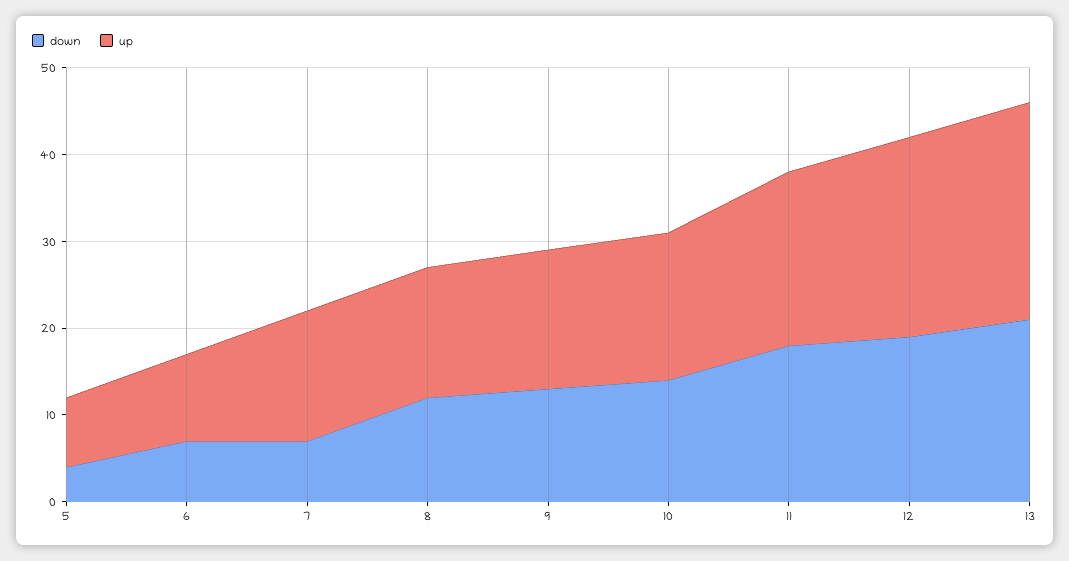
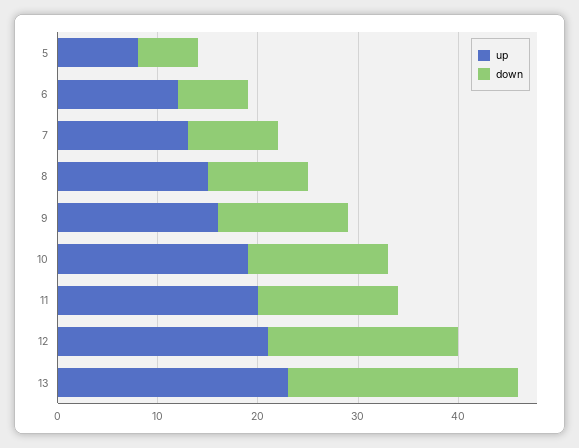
  {
    "down": {
-     "5": 4,
+     "5": 6,
      "6": 7,
-     "7": 7,
+     "7": 9,
-     "8": 12,
+     "8": 10,
      "9": 13,
      "10": 14,
-     "11": 18,
+     "11": 14,
      "12": 19,
-     "13": 21
+     "13": 23
    },
    "up": {
      "5": 8,
-     "6": 10,
+     "6": 12,
-     "7": 15,
+     "7": 13,
      "8": 15,
      "9": 16,
-     "10": 17,
+     "10": 19,
      "11": 20,
-     "12": 23,
+     "12": 21,
-     "13": 25
+     "13": 23
    }
  }

